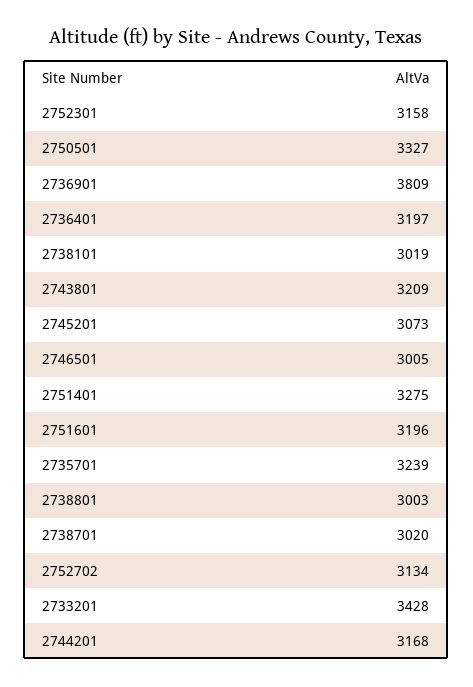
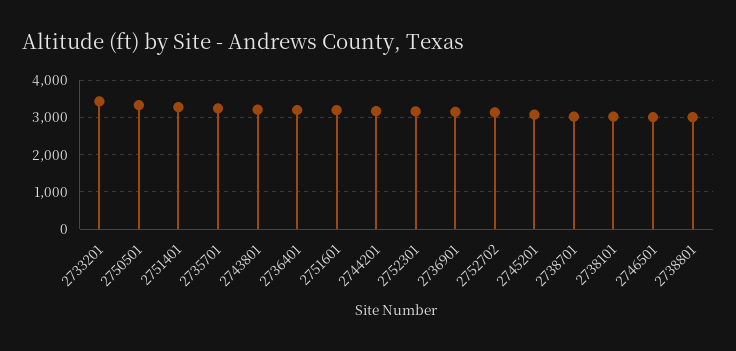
  {
    "2752301": 3158,
    "2750501": 3327,
-   "2736901": 3809,
+   "2736901": 3200,
    "2736401": 3197,
    "2738101": 3019,
    "2743801": 3209,
    "2745201": 3073,
    "2746501": 3005,
    "2751401": 3275,
    "2751601": 3196,
    "2735701": 3239,
    "2738801": 3003,
    "2738701": 3020,
    "2752702": 3134,
    "2733201": 3428,
    "2744201": 3168
  }

